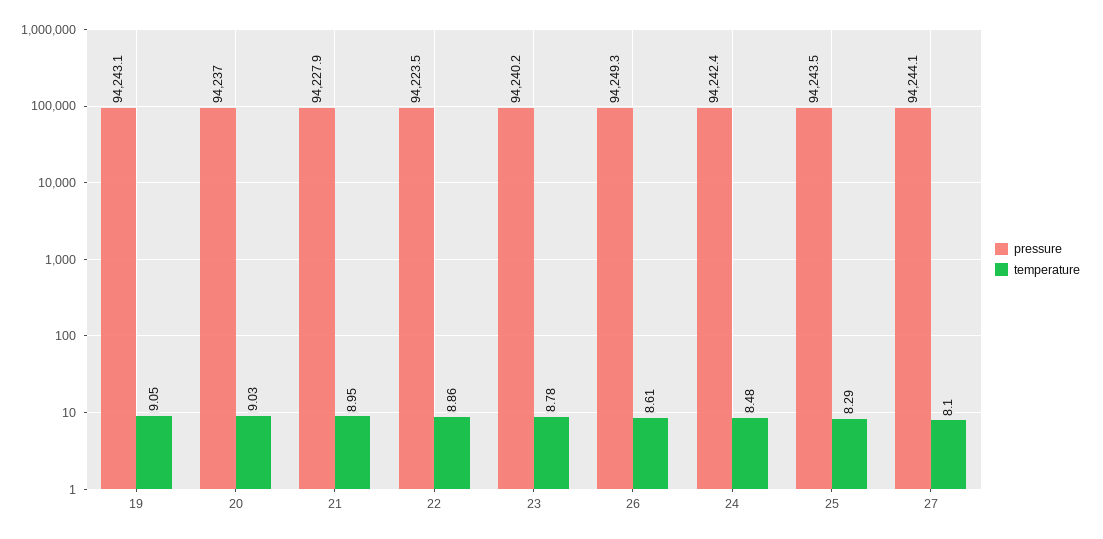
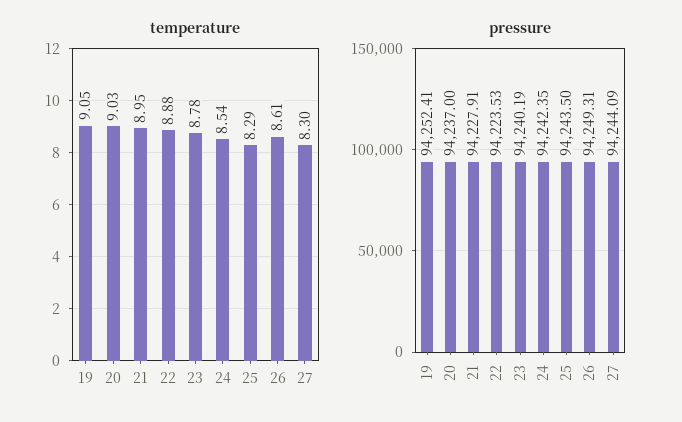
  {
    "pressure": {
-     "19": 94243.1,
+     "19": 94252.41,
      "20": 94237,
      "21": 94227.91,
      "22": 94223.53,
      "23": 94240.19,
      "26": 94249.31,
      "24": 94242.35,
      "25": 94243.5,
      "27": 94244.09
    },
    "temperature": {
      "19": 9.05,
      "20": 9.03,
      "21": 8.95,
-     "22": 8.86,
+     "22": 8.88,
      "23": 8.78,
      "26": 8.61,
-     "24": 8.48,
+     "24": 8.54,
      "25": 8.29,
-     "27": 8.1
+     "27": 8.3
    }
  }

